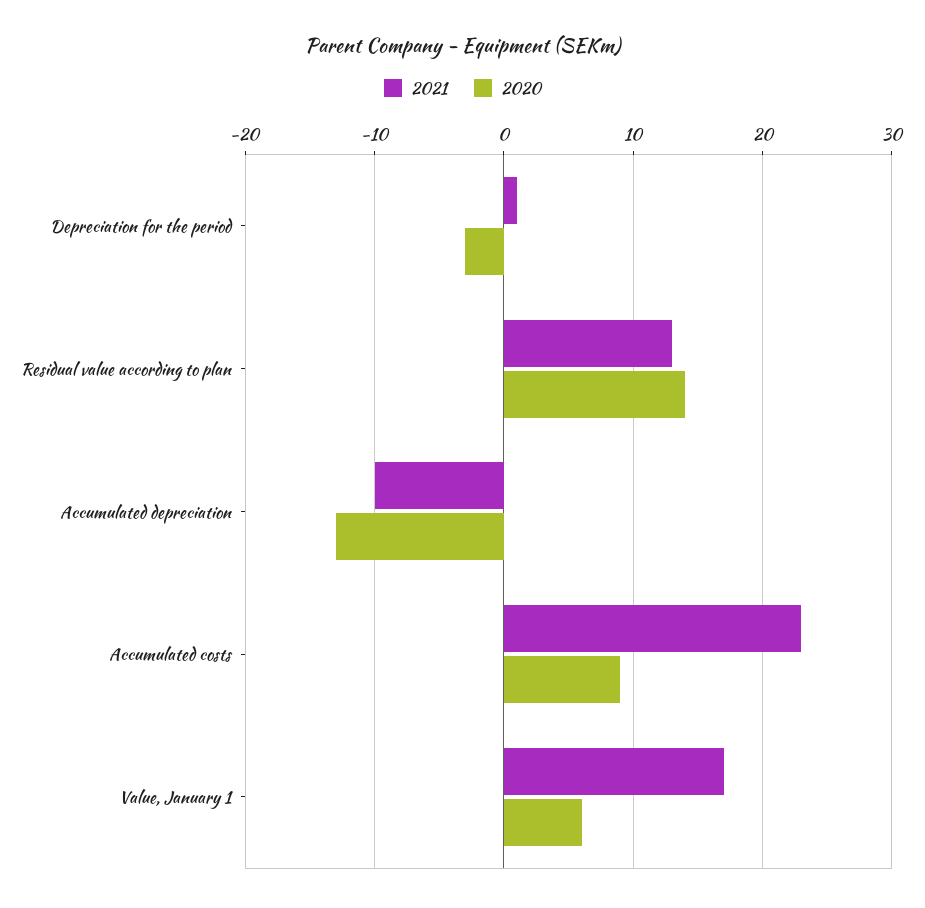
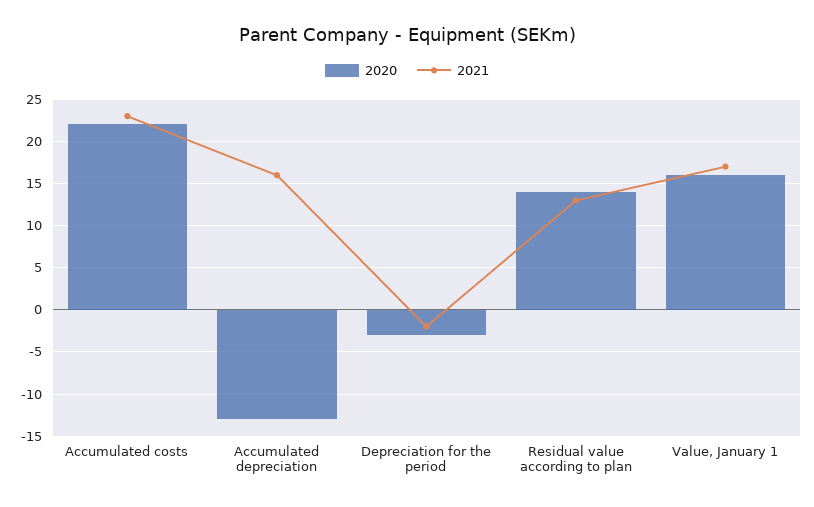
  {
    "2021": {
-     "Depreciation for the period": 1,
+     "Depreciation for the period": -2,
      "Residual value according to plan": 13,
-     "Accumulated depreciation": -10,
+     "Accumulated depreciation": 16,
      "Accumulated costs": 23,
      "Value, January 1": 17
    },
    "2020": {
      "Depreciation for the period": -3,
      "Residual value according to plan": 14,
      "Accumulated depreciation": -13,
-     "Accumulated costs": 9,
+     "Accumulated costs": 22,
-     "Value, January 1": 6
+     "Value, January 1": 16
    }
  }

